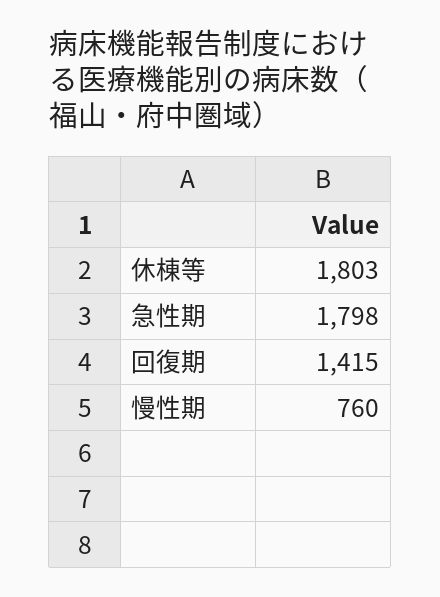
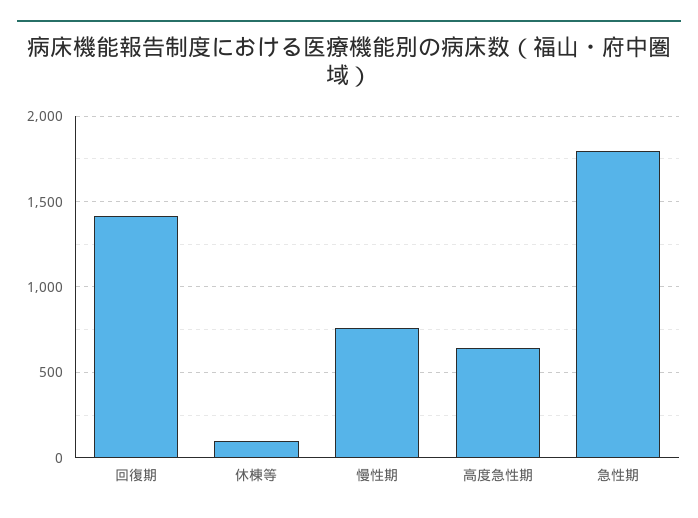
  {
-   "休棟等": 1803,
+   "休棟等": 100,
    "急性期": 1798,
    "回復期": 1415,
-   "慢性期": 760
+   "慢性期": 760,
+   "高度急性期": 650
  }

